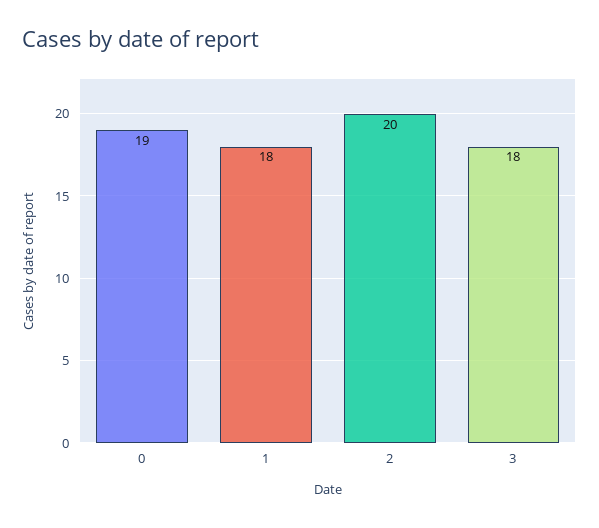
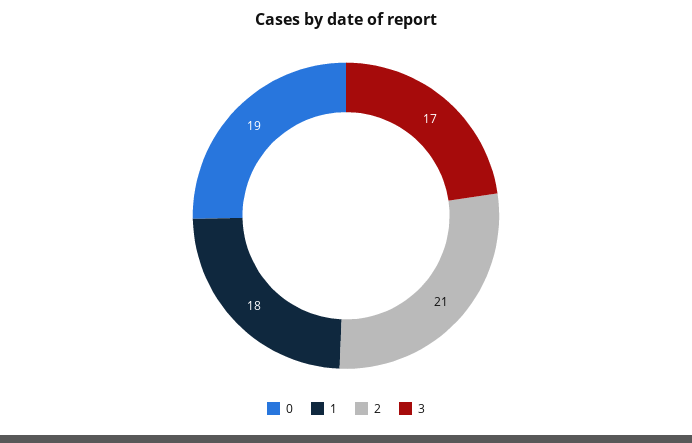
  {
    "0": 19,
    "1": 18,
-   "2": 20,
+   "2": 21,
-   "3": 18
+   "3": 17
  }

